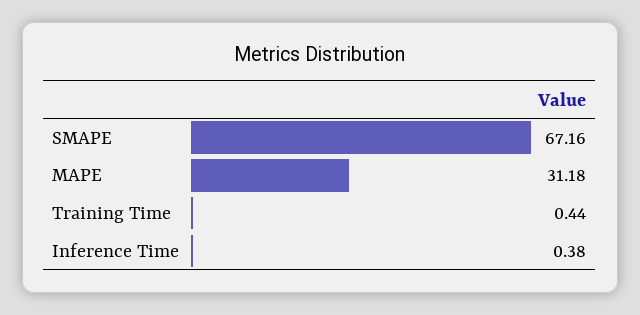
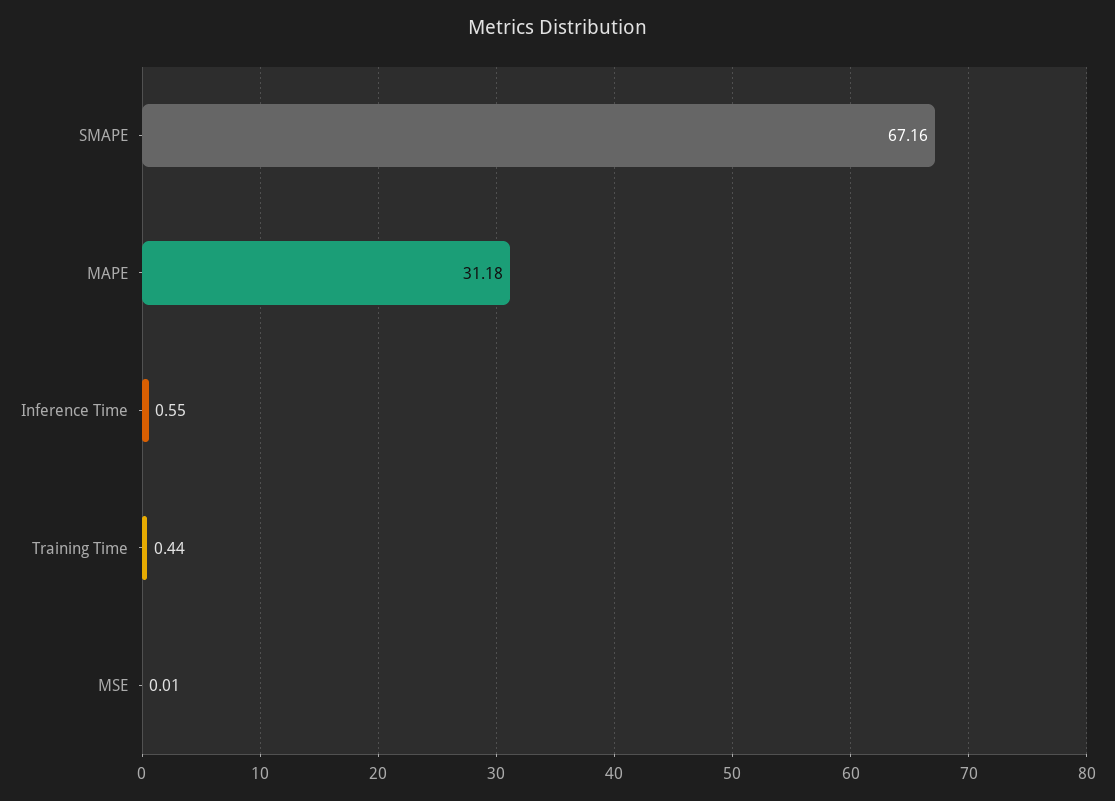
  {
    "SMAPE": 67.16,
    "MAPE": 31.18,
    "Training Time": 0.44,
-   "Inference Time": 0.38
+   "Inference Time": 0.55,
+   "MSE": 0.01
  }

